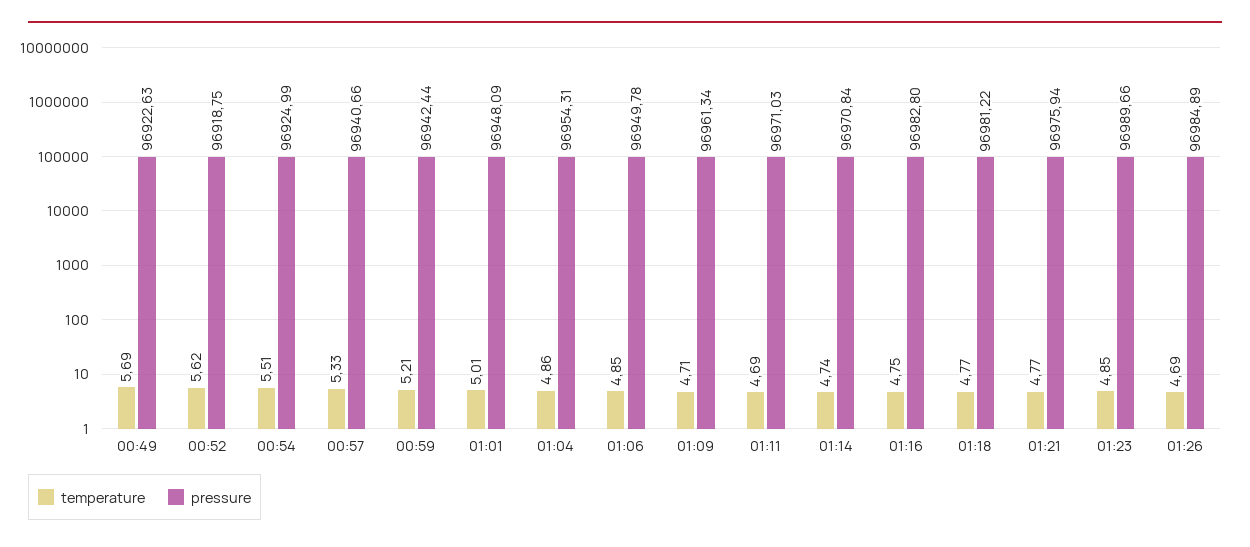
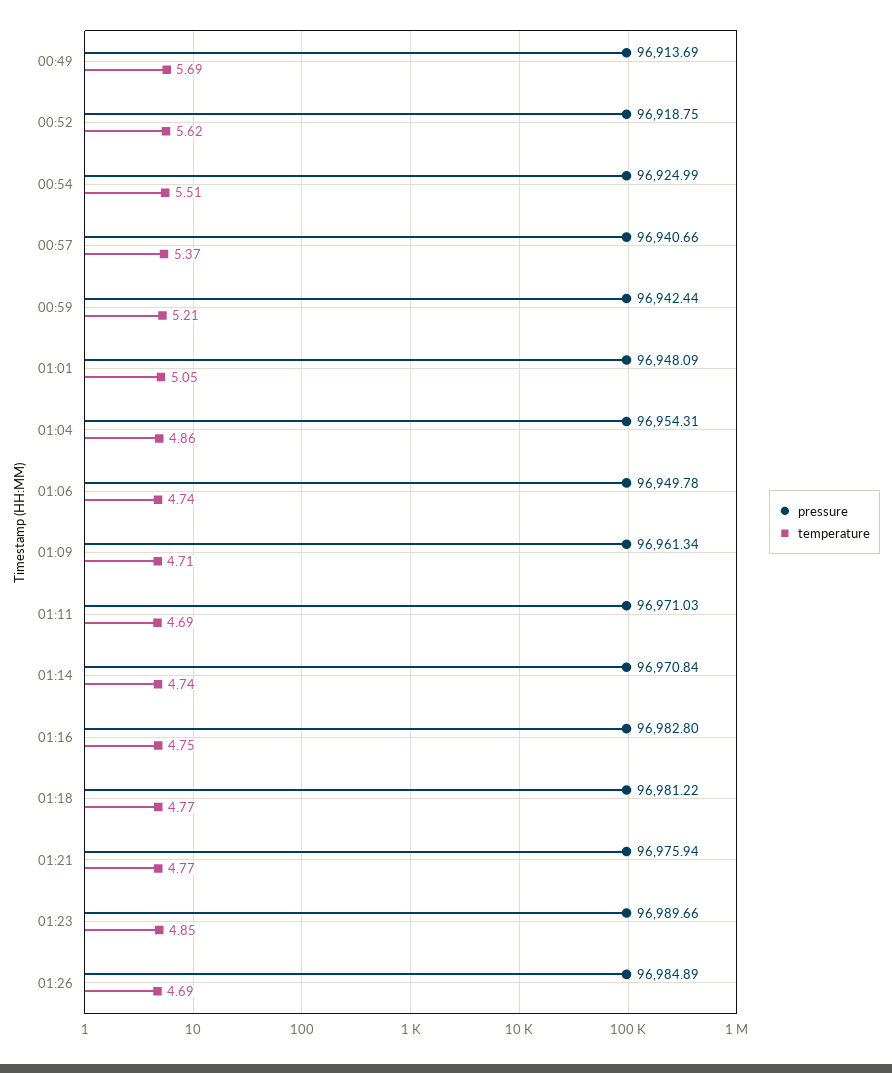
  {
    "temperature": {
      "00:49": 5.69,
      "00:52": 5.62,
      "00:54": 5.51,
-     "00:57": 5.33,
+     "00:57": 5.37,
      "00:59": 5.21,
-     "01:01": 5.01,
+     "01:01": 5.05,
      "01:04": 4.86,
-     "01:06": 4.85,
+     "01:06": 4.74,
      "01:09": 4.71,
      "01:11": 4.69,
      "01:14": 4.74,
      "01:16": 4.75,
      "01:18": 4.77,
      "01:21": 4.77,
      "01:23": 4.85,
      "01:26": 4.69
    },
    "pressure": {
-     "00:49": 96922.63,
+     "00:49": 96913.69,
      "00:52": 96918.75,
      "00:54": 96924.99,
      "00:57": 96940.66,
      "00:59": 96942.44,
      "01:01": 96948.09,
      "01:04": 96954.31,
      "01:06": 96949.78,
      "01:09": 96961.34,
      "01:11": 96971.03,
      "01:14": 96970.84,
      "01:16": 96982.8,
      "01:18": 96981.22,
      "01:21": 96975.94,
      "01:23": 96989.66,
      "01:26": 96984.89
    }
  }

